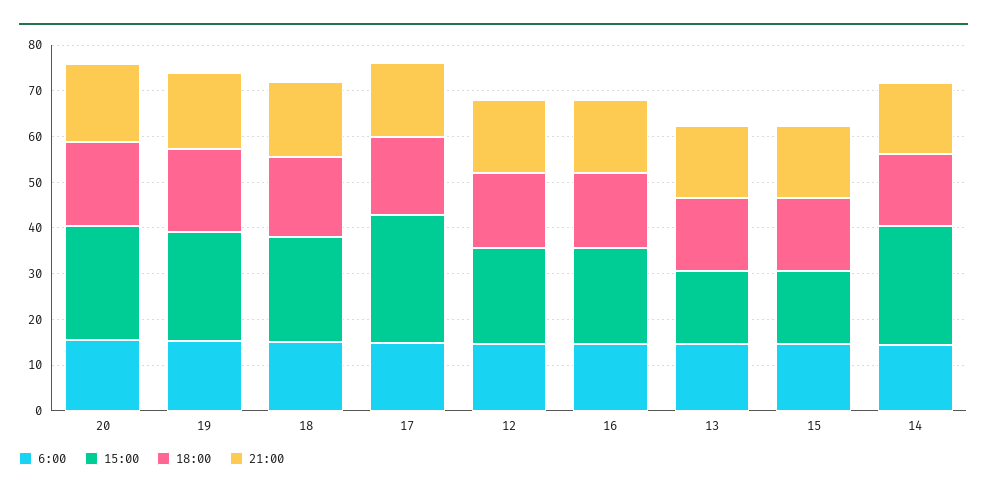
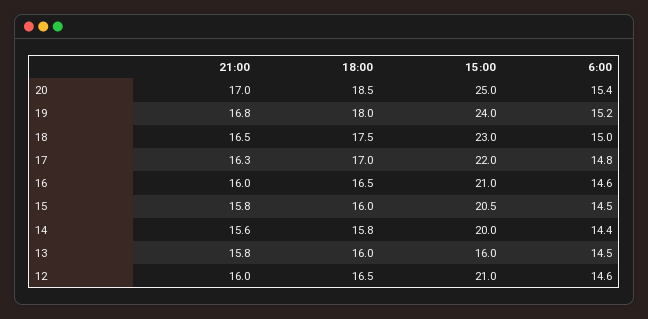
  {
    "6:00": {
      "20": 15.4,
      "19": 15.2,
      "18": 15,
      "17": 14.8,
      "12": 14.6,
      "16": 14.6,
      "13": 14.5,
      "15": 14.5,
      "14": 14.4
    },
    "15:00": {
      "20": 25,
      "19": 24,
      "18": 23,
-     "17": 28,
+     "17": 22,
      "12": 21,
      "16": 21,
      "13": 16,
-     "15": 16,
+     "15": 20.5,
-     "14": 26
+     "14": 20
    },
    "18:00": {
      "20": 18.5,
      "19": 18,
      "18": 17.5,
      "17": 17,
      "12": 16.5,
      "16": 16.5,
      "13": 16,
      "15": 16,
      "14": 15.8
    },
    "21:00": {
      "20": 17,
      "19": 16.8,
      "18": 16.5,
      "17": 16.3,
      "12": 16,
      "16": 16,
      "13": 15.8,
      "15": 15.8,
      "14": 15.6
    }
  }

